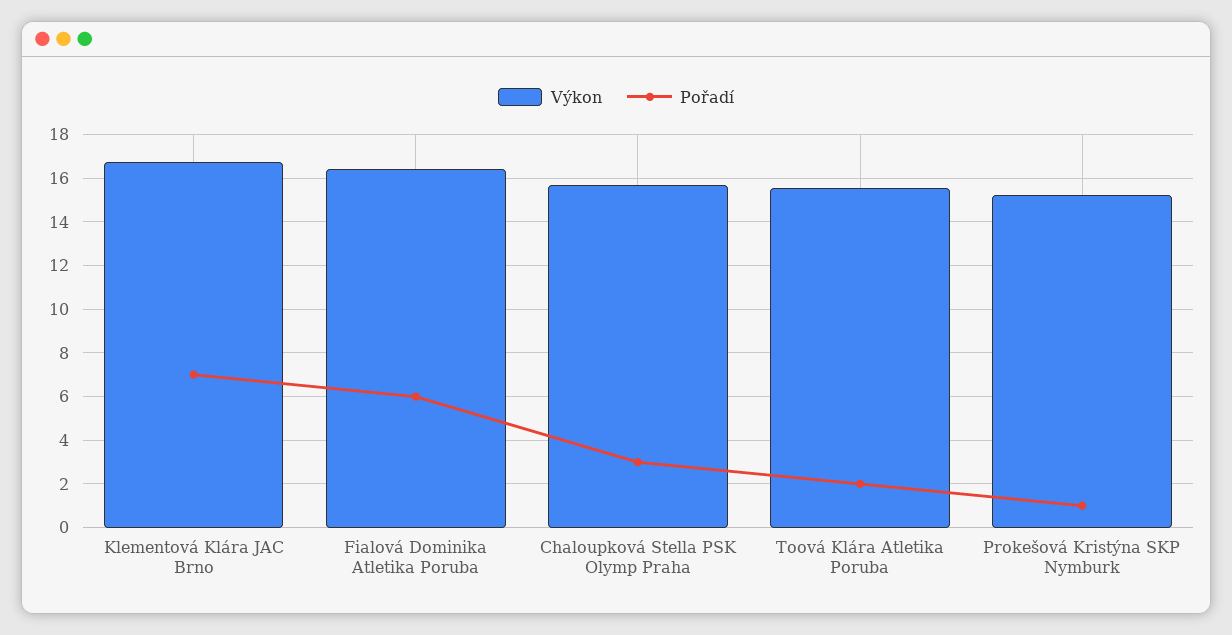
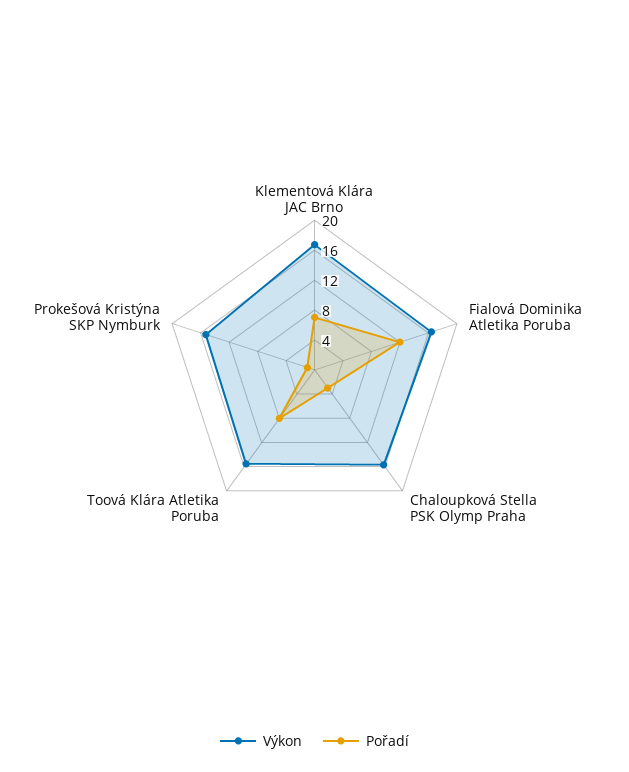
  {
    "Výkon": {
      "Klementová Klára JAC Brno": 17,
      "Fialová Dominika Atletika Poruba": 16.5,
      "Chaloupková Stella PSK Olymp Praha": 15.5,
      "Toová Klára Atletika Poruba": 15.5,
      "Prokešová Kristýna SKP Nymburk": 15.5
    },
    "Pořadí": {
      "Klementová Klára JAC Brno": 7,
-     "Fialová Dominika Atletika Poruba": 6,
+     "Fialová Dominika Atletika Poruba": 12,
      "Chaloupková Stella PSK Olymp Praha": 3,
-     "Toová Klára Atletika Poruba": 2,
+     "Toová Klára Atletika Poruba": 8,
      "Prokešová Kristýna SKP Nymburk": 1
    }
  }

